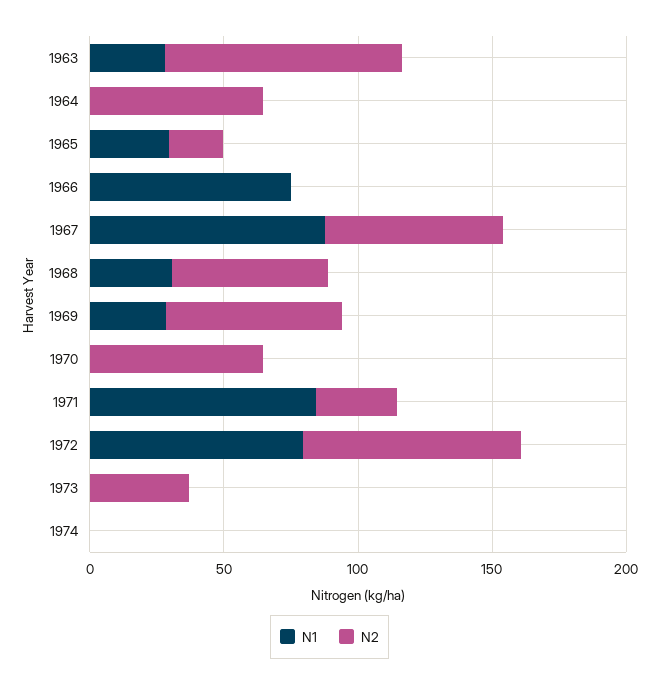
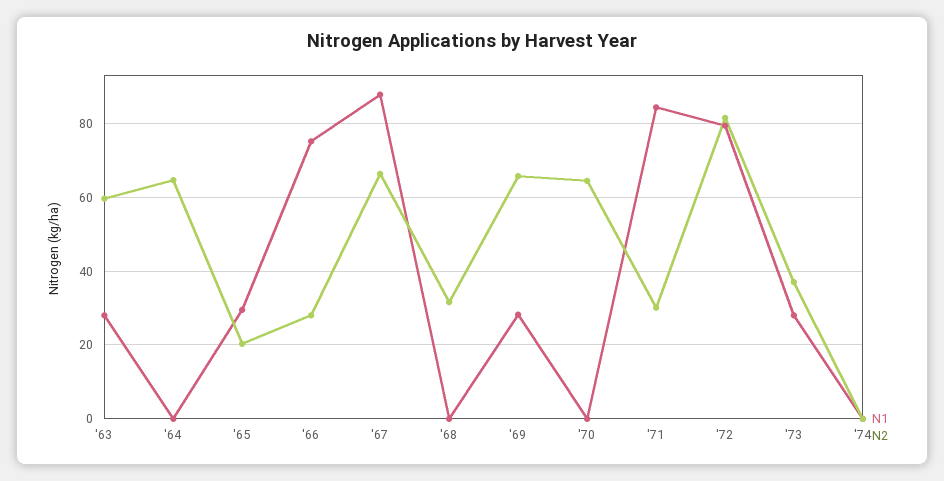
  {
    "N1": {
      "1963": 28,
      "1964": 0,
      "1965": 30,
      "1966": 76,
      "1967": 88,
-     "1968": 30,
+     "1968": 0,
      "1969": 28,
      "1970": 0,
      "1971": 84,
      "1972": 80,
-     "1973": 0,
+     "1973": 28,
      "1974": 0
    },
    "N2": {
-     "1963": 90,
+     "1963": 60,
      "1964": 64,
      "1965": 20,
-     "1966": 0,
+     "1966": 28,
      "1967": 66,
-     "1968": 60,
+     "1968": 32,
      "1969": 66,
      "1970": 64,
      "1971": 30,
      "1972": 82,
      "1973": 38,
      "1974": 0
    }
  }

